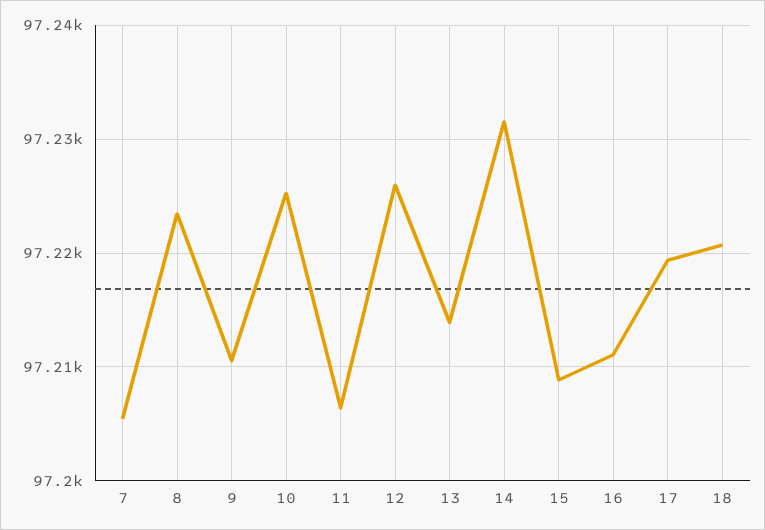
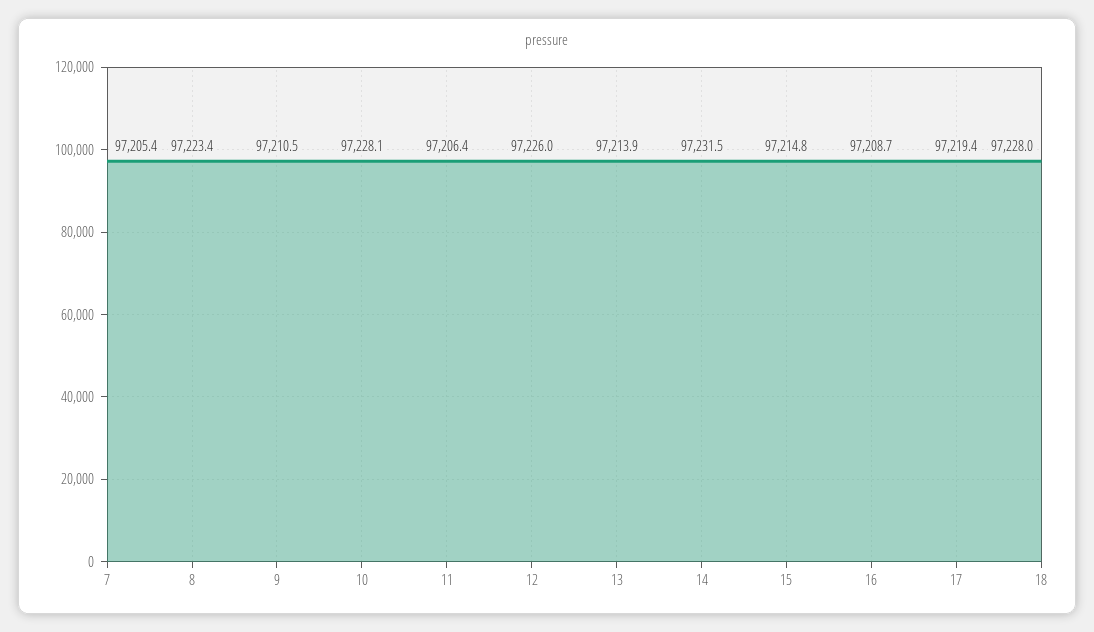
  {
    "7": 97205.4,
    "8": 97223.4,
    "9": 97210.5,
-   "10": 97225,
+   "10": 97228.1,
    "11": 97206.4,
    "12": 97226,
    "13": 97213.9,
    "14": 97231.5,
-   "15": 97209,
+   "15": 97214.8,
-   "16": 97211,
+   "16": 97208.7,
    "17": 97219.4,
-   "18": 97221
+   "18": 97228
  }

